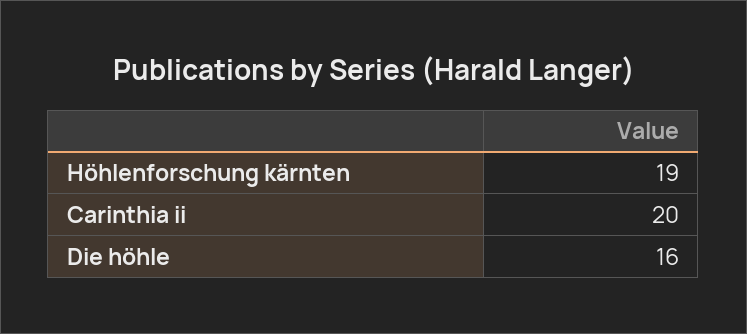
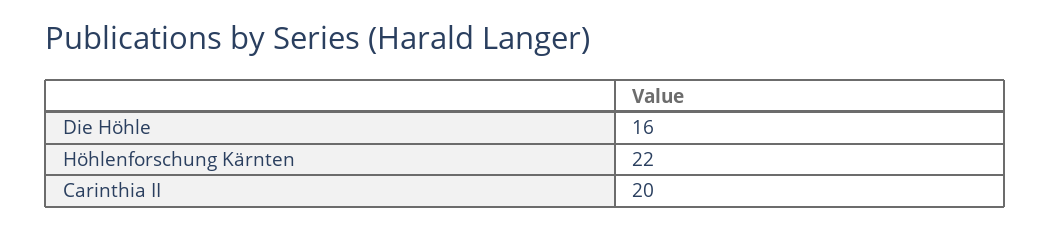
  {
-   "Höhlenforschung kärnten": 19,
+   "Höhlenforschung kärnten": 22,
    "Carinthia ii": 20,
    "Die höhle": 16
  }

